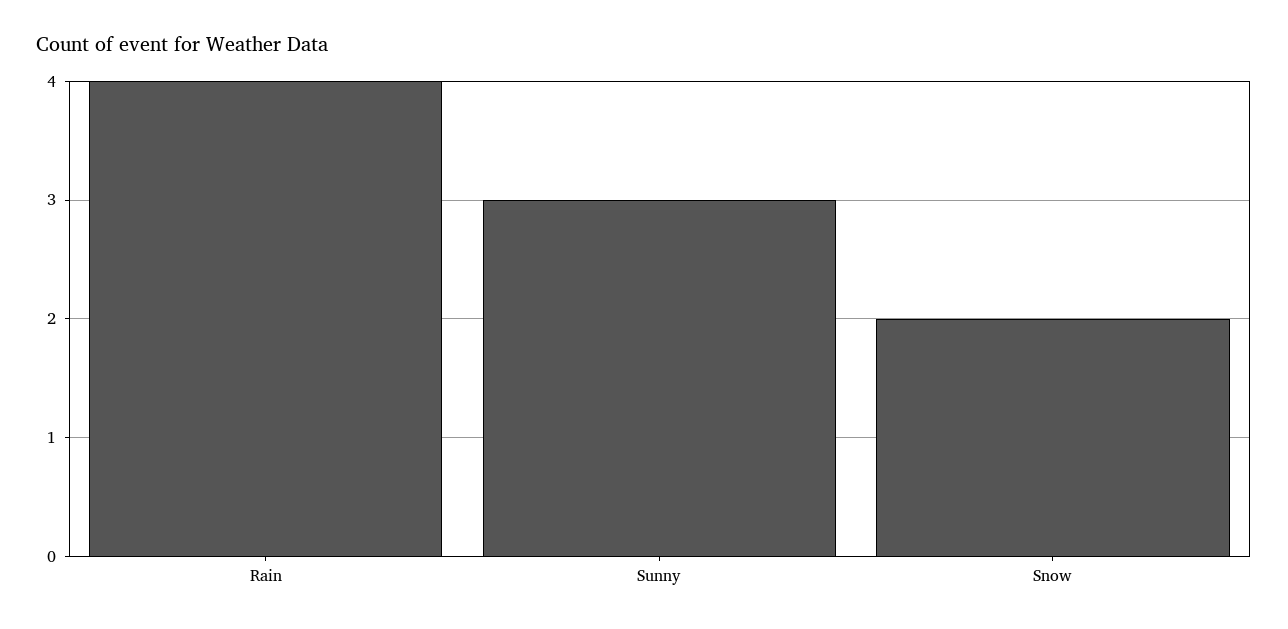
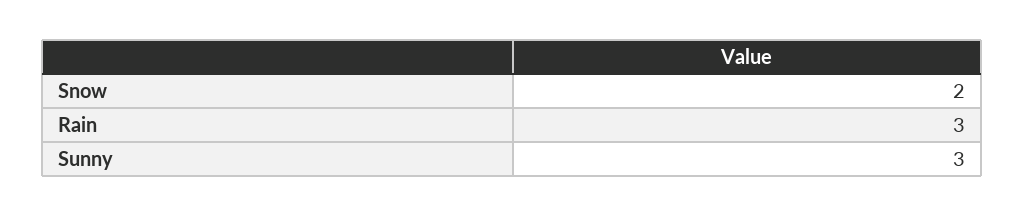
  {
-   "Rain": 4,
+   "Rain": 3,
    "Sunny": 3,
    "Snow": 2
  }

